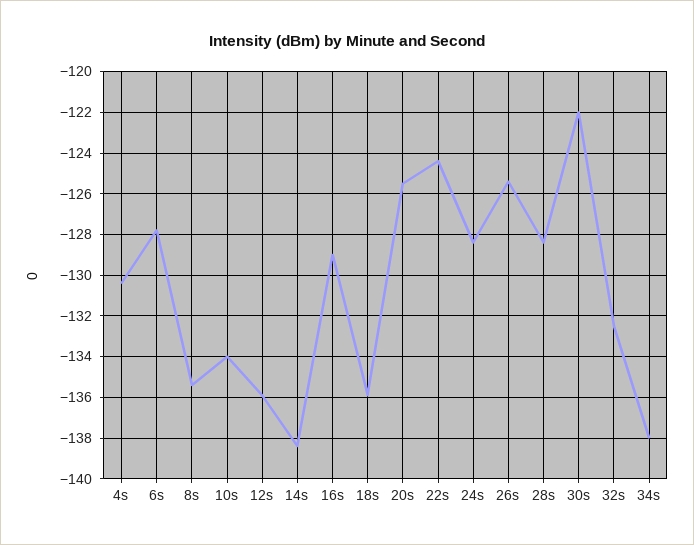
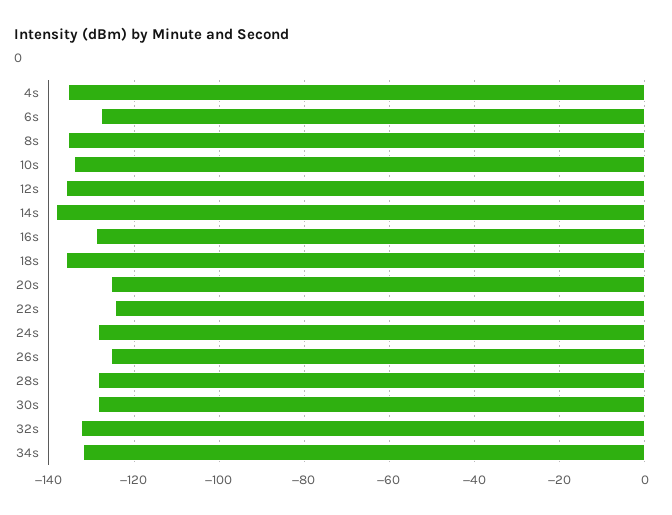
  {
-   "4s": -130.5,
+   "4s": -136,
    "6s": -128,
    "8s": -135.5,
    "10s": -134,
    "12s": -136,
    "14s": -138.5,
    "16s": -129,
    "18s": -136,
    "20s": -125.5,
    "22s": -124.5,
    "24s": -128.5,
    "26s": -125.5,
    "28s": -128.5,
-   "30s": -122,
+   "30s": -128,
    "32s": -132.5,
-   "34s": -138
+   "34s": -132
  }

